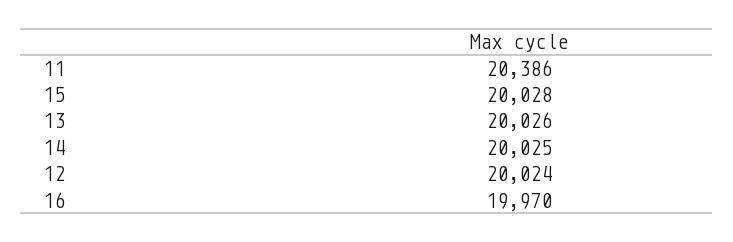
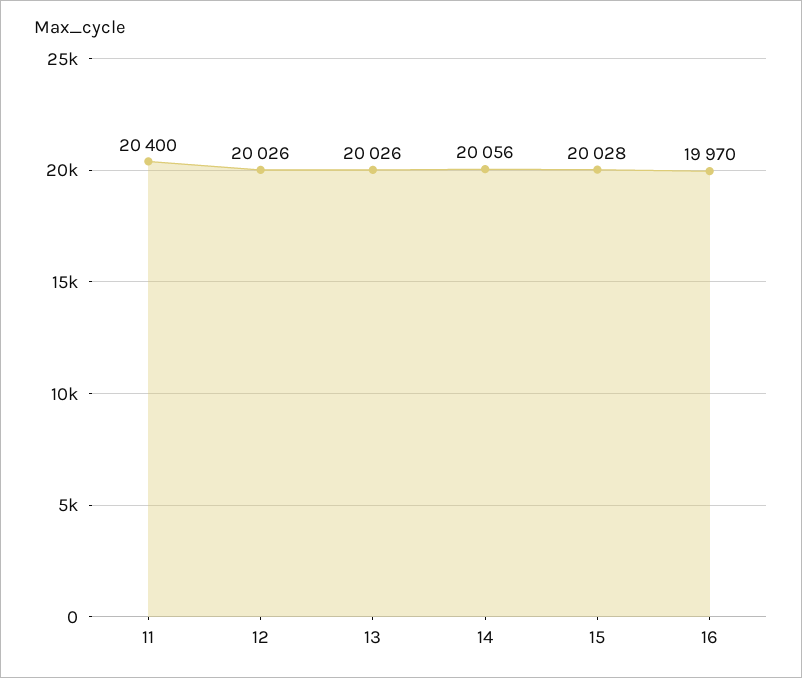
  {
-   "11": 20386,
+   "11": 20400,
    "15": 20028,
    "13": 20026,
-   "14": 20025,
+   "14": 20056,
-   "12": 20024,
+   "12": 20026,
    "16": 19970
  }

